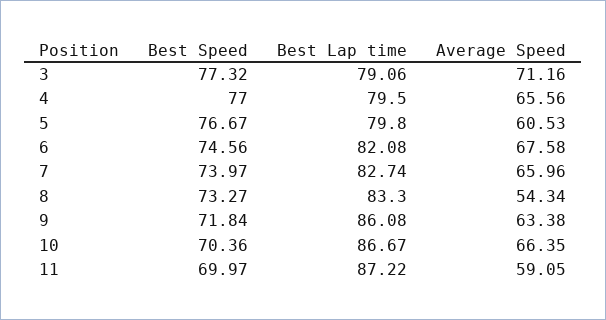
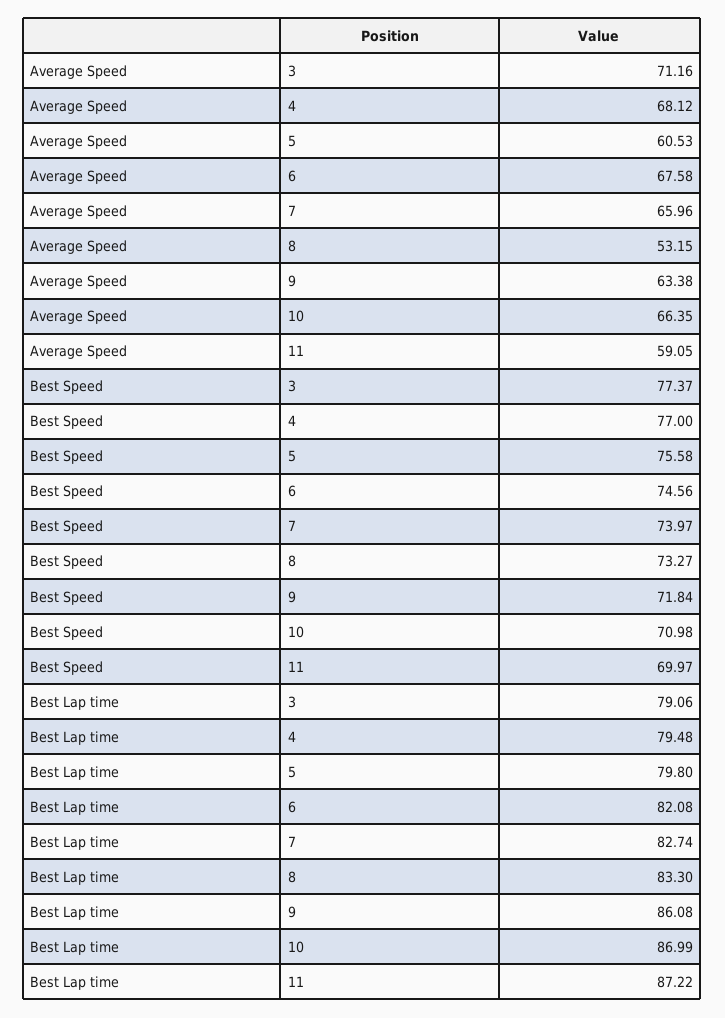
  {
    "Best Speed": {
-     "3": 77.32,
+     "3": 77.37,
      "4": 77,
-     "5": 76.67,
+     "5": 75.58,
      "6": 74.56,
      "7": 73.97,
      "8": 73.27,
      "9": 71.84,
-     "10": 70.36,
+     "10": 70.98,
      "11": 69.97
    },
    "Best Lap time": {
      "3": 79.06,
-     "4": 79.5,
+     "4": 79.48,
      "5": 79.8,
      "6": 82.08,
      "7": 82.74,
      "8": 83.3,
      "9": 86.08,
-     "10": 86.67,
+     "10": 86.99,
      "11": 87.22
    },
    "Average Speed": {
      "3": 71.16,
-     "4": 65.56,
+     "4": 68.12,
      "5": 60.53,
      "6": 67.58,
      "7": 65.96,
-     "8": 54.34,
+     "8": 53.15,
      "9": 63.38,
      "10": 66.35,
      "11": 59.05
    }
  }

